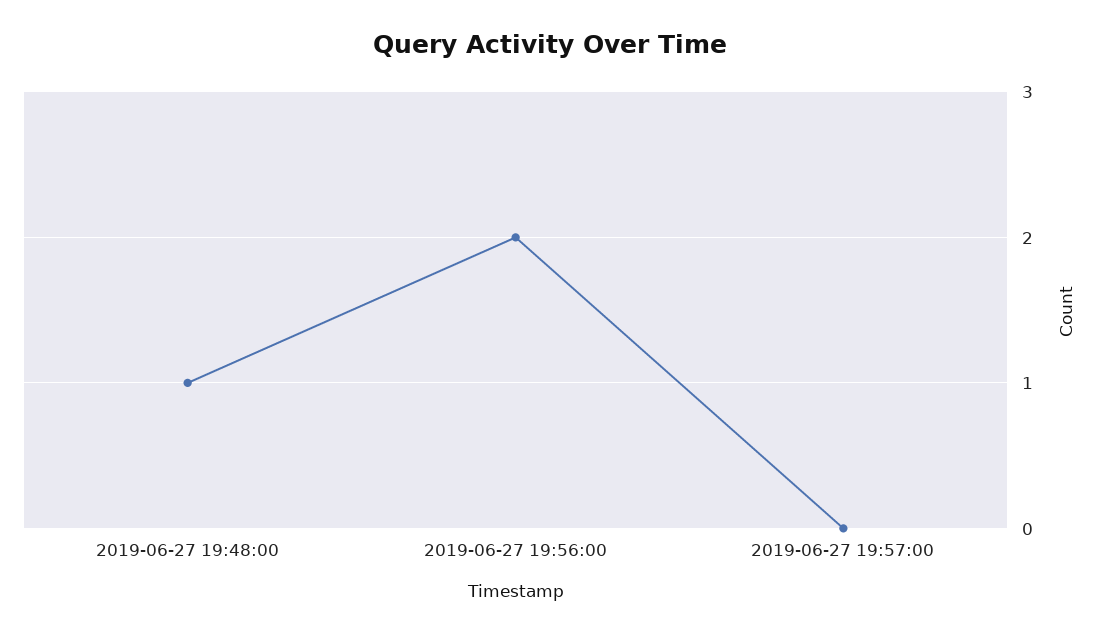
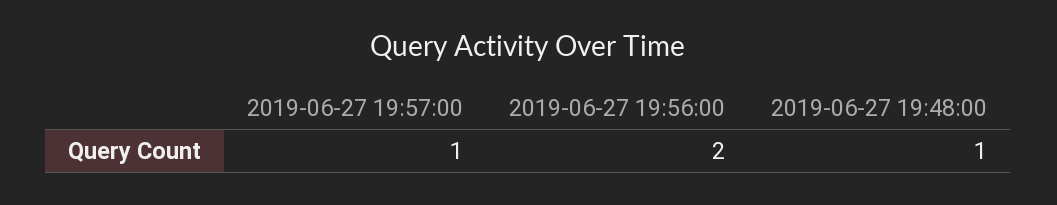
  {
    "2019-06-27 19:48:00": 1,
    "2019-06-27 19:56:00": 2,
-   "2019-06-27 19:57:00": 0
+   "2019-06-27 19:57:00": 1
  }

